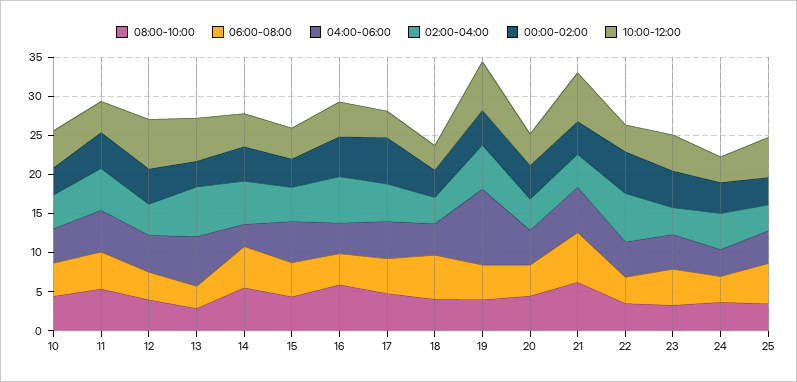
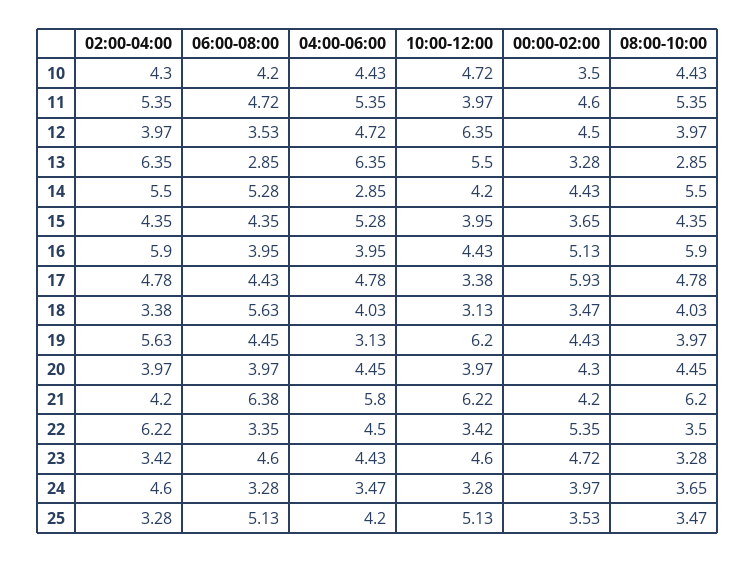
  {
    "08:00-10:00": {
      "10": 4.43,
      "11": 5.35,
      "12": 3.97,
      "13": 2.85,
      "14": 5.5,
      "15": 4.35,
      "16": 5.9,
      "17": 4.78,
      "18": 4.03,
      "19": 3.97,
      "20": 4.45,
      "21": 6.2,
      "22": 3.5,
      "23": 3.28,
      "24": 3.65,
      "25": 3.47
    },
    "06:00-08:00": {
      "10": 4.2,
      "11": 4.72,
      "12": 3.53,
      "13": 2.85,
      "14": 5.28,
      "15": 4.35,
      "16": 3.95,
      "17": 4.43,
      "18": 5.63,
      "19": 4.45,
      "20": 3.97,
      "21": 6.38,
      "22": 3.35,
      "23": 4.6,
      "24": 3.28,
      "25": 5.13
    },
    "04:00-06:00": {
      "10": 4.43,
      "11": 5.35,
      "12": 4.72,
      "13": 6.35,
      "14": 2.85,
      "15": 5.28,
      "16": 3.95,
      "17": 4.78,
      "18": 4.03,
-     "19": 10,
+     "19": 3.13,
      "20": 4.45,
      "21": 5.8,
      "22": 4.5,
      "23": 4.43,
      "24": 3.47,
      "25": 4.2
    },
    "02:00-04:00": {
      "10": 4.3,
      "11": 5.35,
      "12": 3.97,
      "13": 6.35,
      "14": 5.5,
      "15": 4.35,
      "16": 5.9,
      "17": 4.78,
      "18": 3.38,
      "19": 5.63,
      "20": 3.97,
      "21": 4.2,
      "22": 6.22,
      "23": 3.42,
      "24": 4.6,
      "25": 3.28
    },
    "00:00-02:00": {
      "10": 3.5,
      "11": 4.6,
      "12": 4.5,
      "13": 3.28,
      "14": 4.43,
      "15": 3.65,
      "16": 5.13,
      "17": 5.93,
      "18": 3.47,
      "19": 4.43,
      "20": 4.3,
      "21": 4.2,
      "22": 5.35,
      "23": 4.72,
      "24": 3.97,
      "25": 3.53
    },
    "10:00-12:00": {
      "10": 4.72,
      "11": 3.97,
      "12": 6.35,
      "13": 5.5,
      "14": 4.2,
      "15": 3.95,
      "16": 4.43,
      "17": 3.38,
      "18": 3.13,
      "19": 6.2,
      "20": 3.97,
      "21": 6.22,
      "22": 3.42,
      "23": 4.6,
      "24": 3.28,
      "25": 5.13
    }
  }

